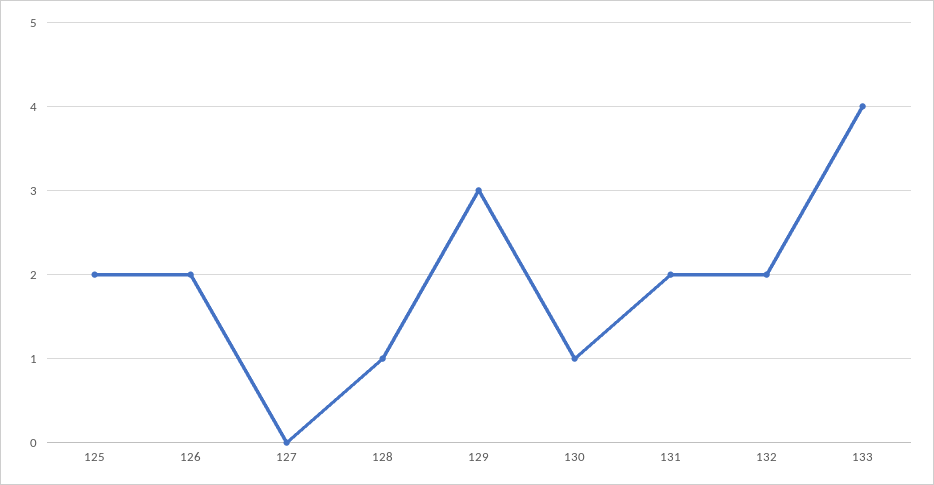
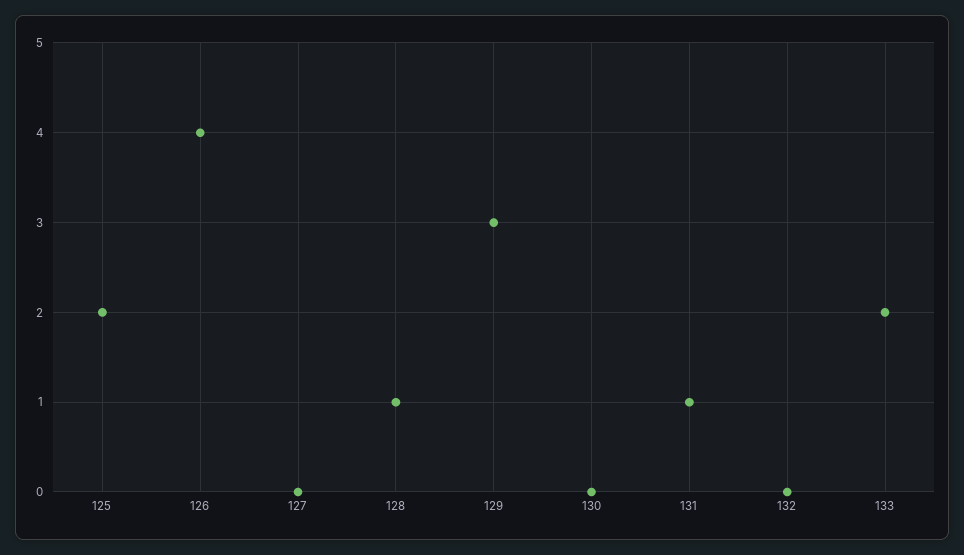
  {
    "125": 2,
-   "126": 2,
+   "126": 4,
    "127": 0,
    "128": 1,
    "129": 3,
-   "130": 1,
+   "130": 0,
-   "131": 2,
+   "131": 1,
-   "132": 2,
+   "132": 0,
-   "133": 4
+   "133": 2
  }

